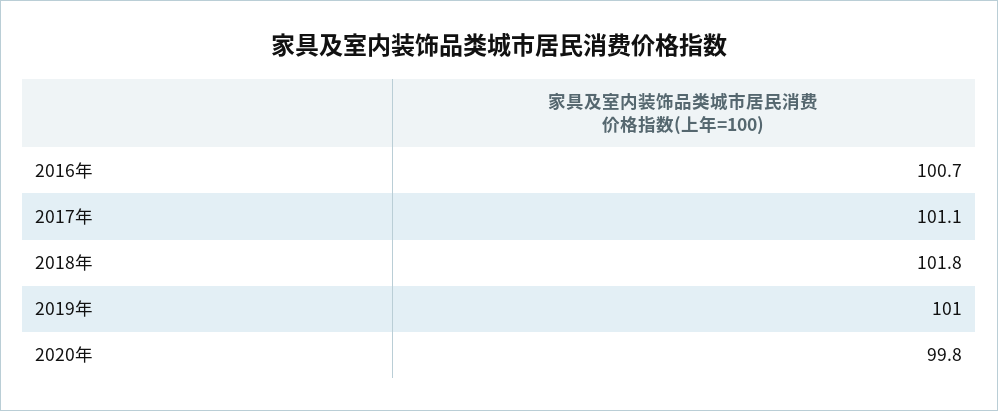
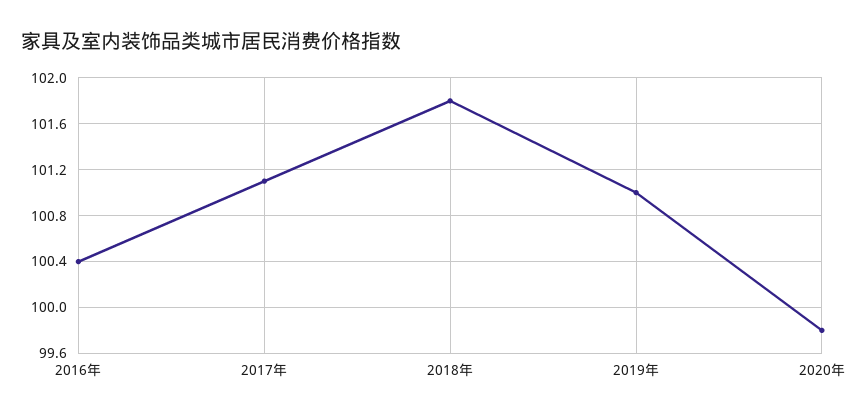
  {
-   "2016年": 100.7,
+   "2016年": 100.4,
    "2017年": 101.1,
    "2018年": 101.8,
    "2019年": 101,
    "2020年": 99.8
  }

